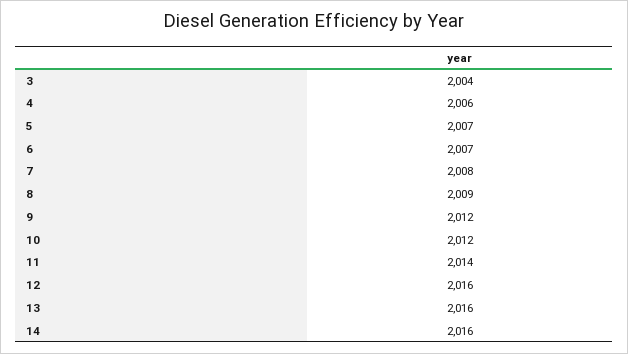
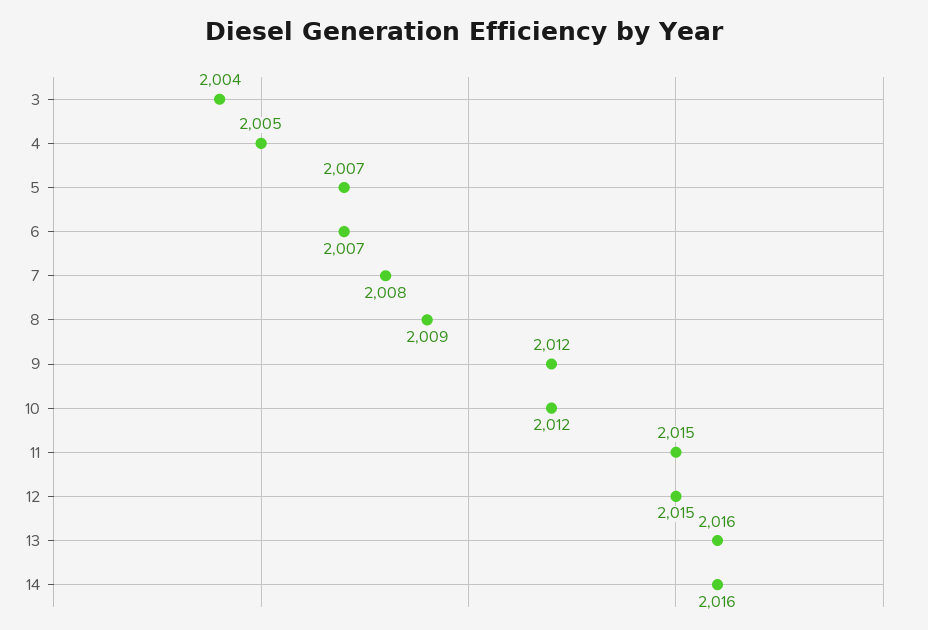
  {
    "3": 2004,
-   "4": 2006,
+   "4": 2005,
    "5": 2007,
    "6": 2007,
    "7": 2008,
    "8": 2009,
    "9": 2012,
    "10": 2012,
-   "11": 2014,
+   "11": 2015,
-   "12": 2016,
+   "12": 2015,
    "13": 2016,
    "14": 2016
  }

